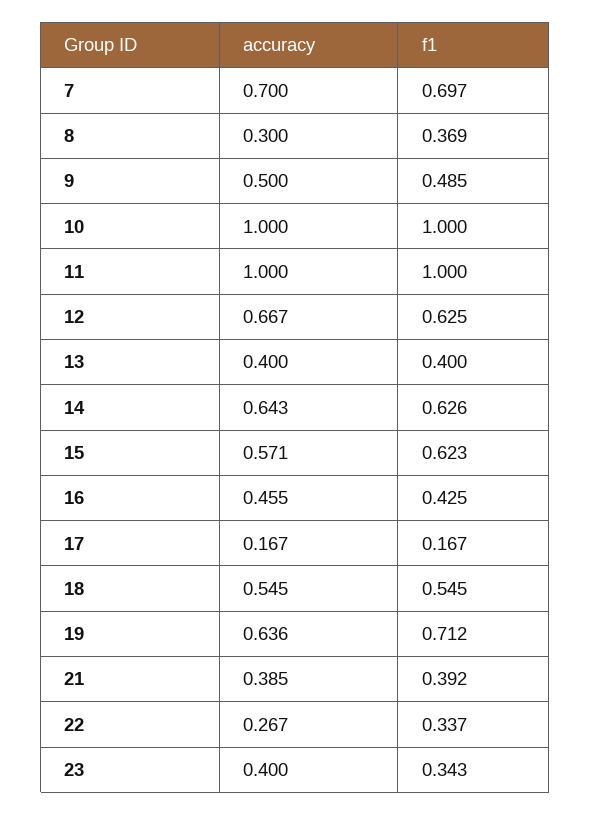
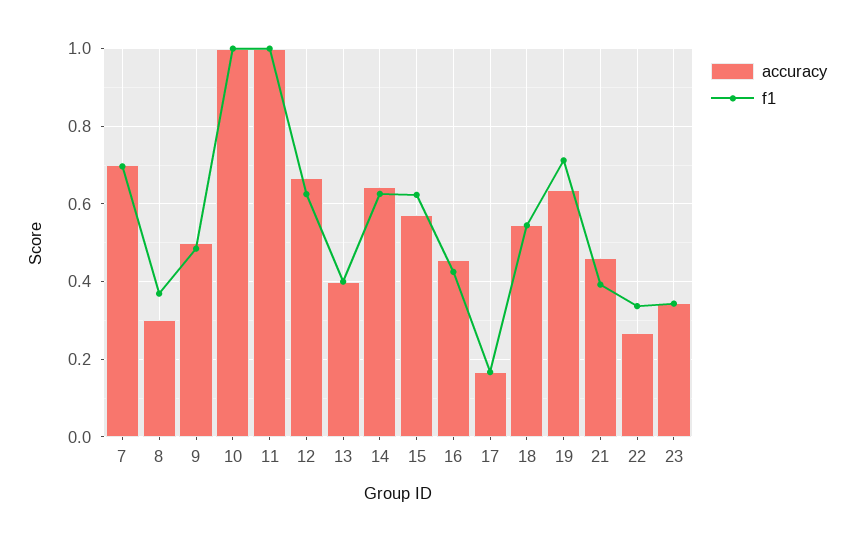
  {
    "accuracy": {
      "7": 0.7,
      "8": 0.3,
      "9": 0.5,
      "10": 1,
      "11": 1,
      "12": 0.667,
      "13": 0.4,
      "14": 0.643,
      "15": 0.571,
      "16": 0.455,
      "17": 0.167,
      "18": 0.545,
      "19": 0.636,
-     "21": 0.385,
+     "21": 0.46,
      "22": 0.267,
-     "23": 0.4
+     "23": 0.34
    },
    "f1": {
      "7": 0.697,
      "8": 0.369,
      "9": 0.485,
      "10": 1,
      "11": 1,
      "12": 0.625,
      "13": 0.4,
      "14": 0.626,
      "15": 0.623,
      "16": 0.425,
      "17": 0.167,
      "18": 0.545,
      "19": 0.712,
      "21": 0.392,
      "22": 0.337,
      "23": 0.343
    }
  }

